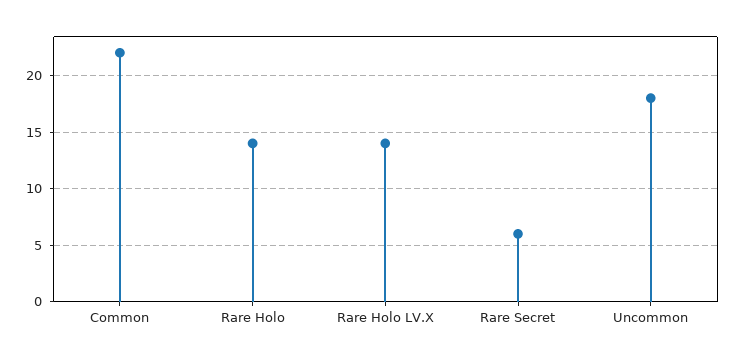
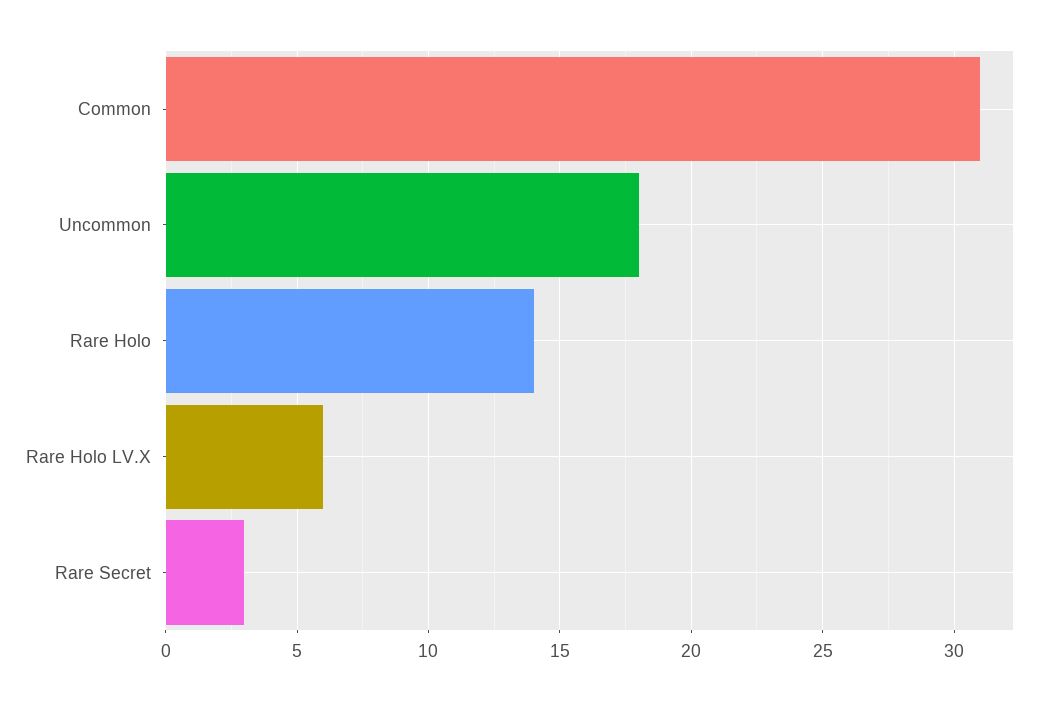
  {
-   "Common": 22,
+   "Common": 31,
    "Rare Holo": 14,
-   "Rare Holo LV.X": 14,
+   "Rare Holo LV.X": 6,
-   "Rare Secret": 6,
+   "Rare Secret": 3,
    "Uncommon": 18
  }

